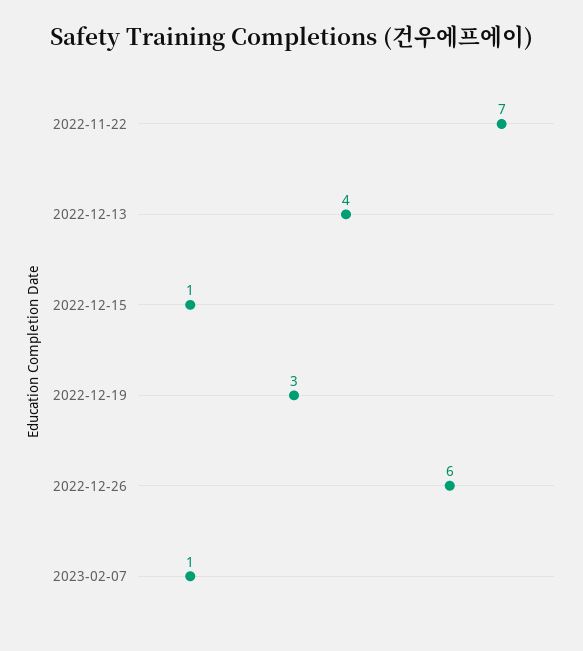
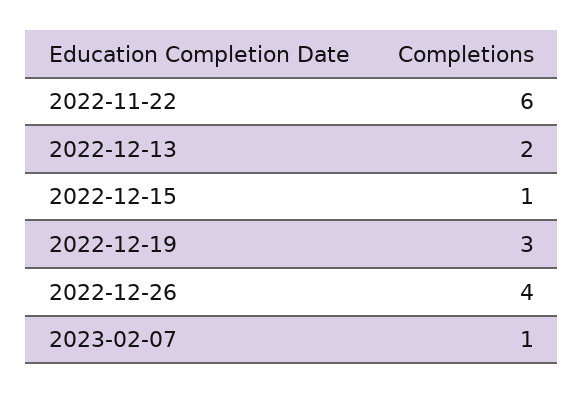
  {
-   "2022-11-22": 7,
+   "2022-11-22": 6,
-   "2022-12-13": 4,
+   "2022-12-13": 2,
    "2022-12-15": 1,
    "2022-12-19": 3,
-   "2022-12-26": 6,
+   "2022-12-26": 4,
    "2023-02-07": 1
  }

